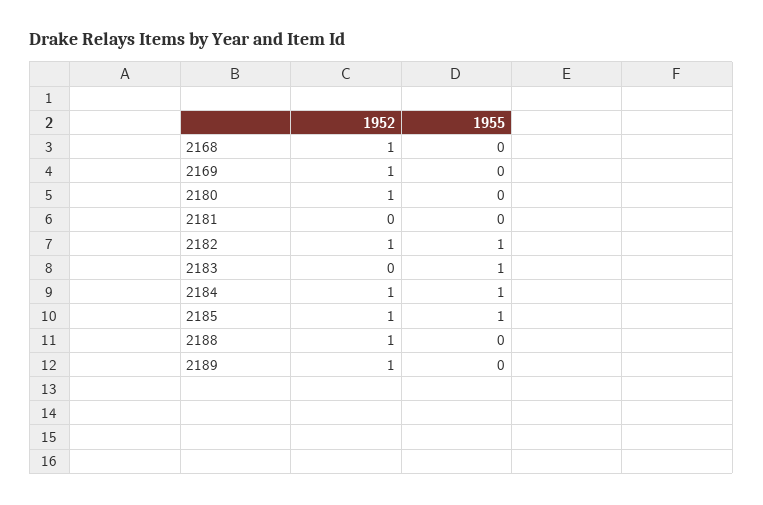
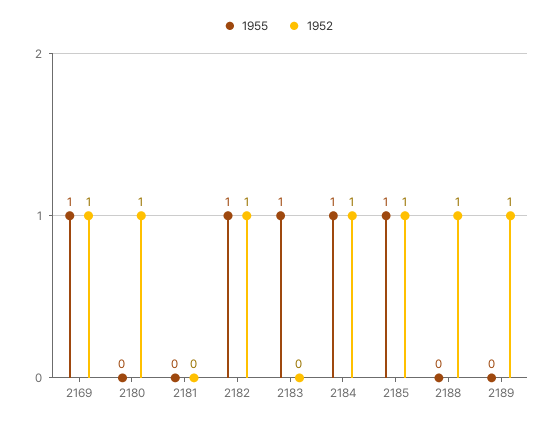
  {
    "1952": {
-     "2168": 1,
      "2169": 1,
      "2180": 1,
      "2181": 0,
      "2182": 1,
      "2183": 0,
      "2184": 1,
      "2185": 1,
      "2188": 1,
      "2189": 1
    },
    "1955": {
-     "2168": 0,
-     "2169": 0,
+     "2169": 1,
      "2180": 0,
      "2181": 0,
      "2182": 1,
      "2183": 1,
      "2184": 1,
      "2185": 1,
      "2188": 0,
      "2189": 0
    }
  }

